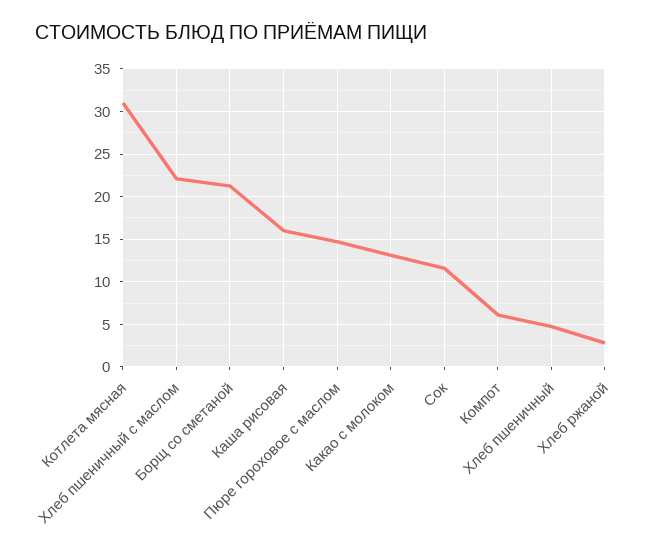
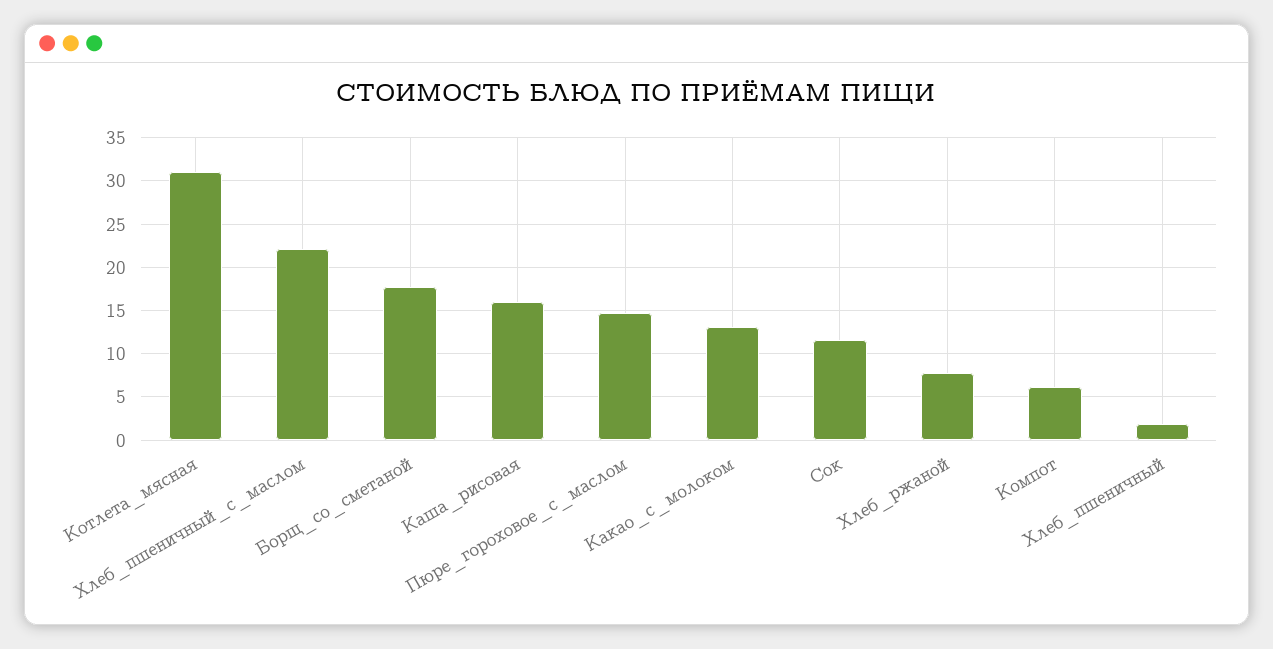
  {
    "Котлета мясная": 31,
    "Хлеб пшеничный с маслом": 22,
-   "Борщ со сметаной": 21,
+   "Борщ со сметаной": 18,
    "Каша рисовая": 16,
    "Пюре гороховое с маслом": 15,
    "Какао с молоком": 13,
    "Сок": 12,
    "Компот": 6,
-   "Хлеб пшеничный": 5,
+   "Хлеб пшеничный": 2,
-   "Хлеб ржаной": 3
+   "Хлеб ржаной": 8
  }

